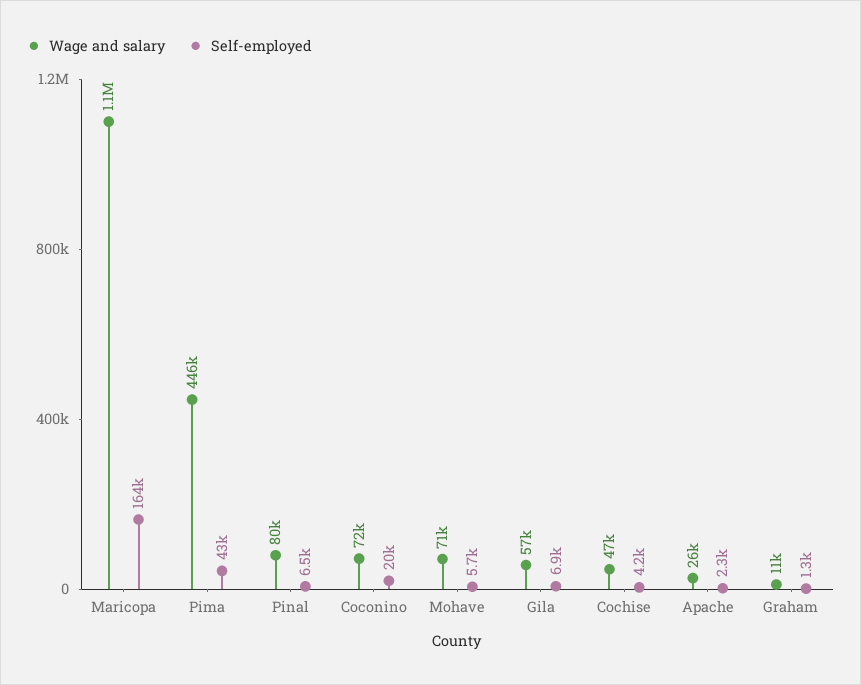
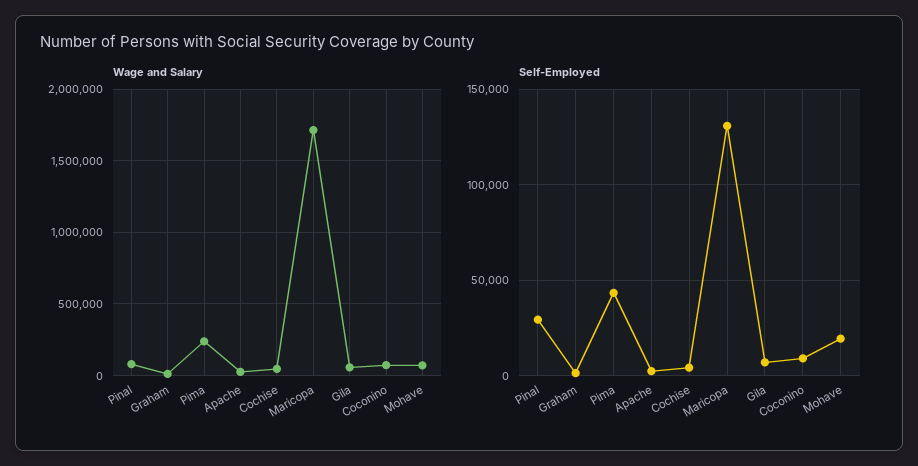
  {
    "Wage and salary": {
-     "Maricopa": 1100000,
+     "Maricopa": 1700000,
-     "Pima": 446000,
+     "Pima": 250000,
      "Pinal": 80000,
      "Coconino": 72000,
      "Mohave": 71000,
      "Gila": 57000,
      "Cochise": 47000,
      "Apache": 26000,
      "Graham": 11000
    },
    "Self-employed": {
-     "Maricopa": 164000,
+     "Maricopa": 130000,
      "Pima": 43000,
-     "Pinal": 6500,
+     "Pinal": 30000,
-     "Coconino": 20000,
+     "Coconino": 10000,
-     "Mohave": 5700,
+     "Mohave": 20000,
      "Gila": 6900,
      "Cochise": 4200,
      "Apache": 2300,
      "Graham": 1300
    }
  }

